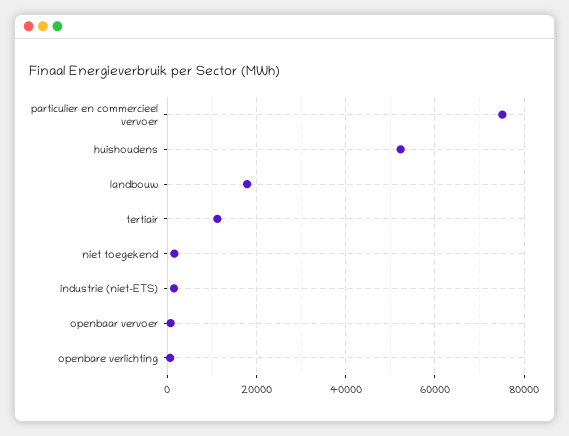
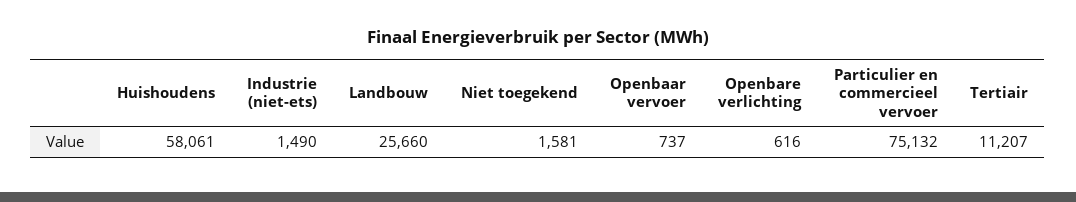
  {
    "particulier en commercieel vervoer": 75132,
-   "huishoudens": 52000,
+   "huishoudens": 58061,
-   "landbouw": 18000,
+   "landbouw": 25660,
    "tertiair": 11207,
    "niet toegekend": 1581,
    "industrie (niet-ETS)": 1490,
    "openbaar vervoer": 737,
    "openbare verlichting": 616
  }

